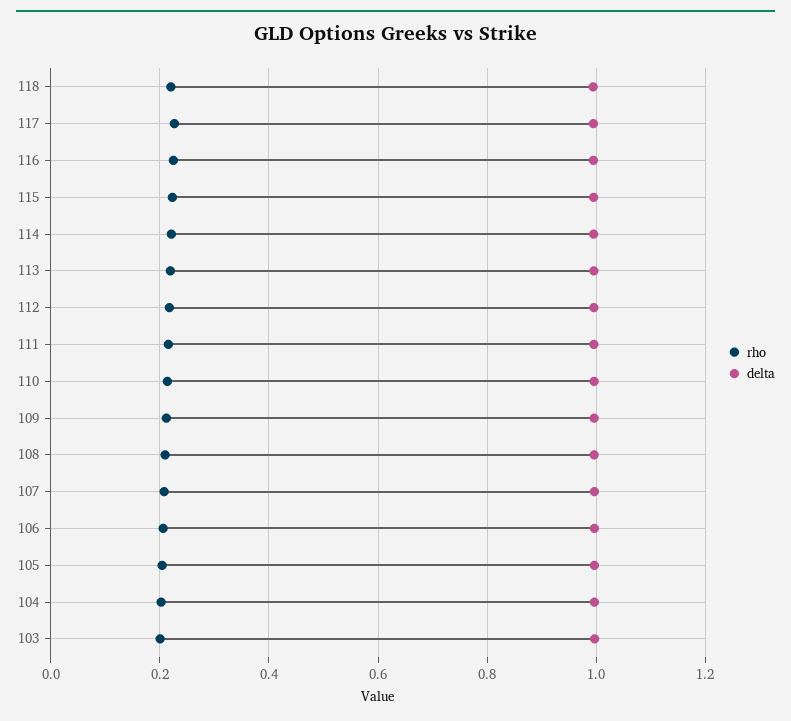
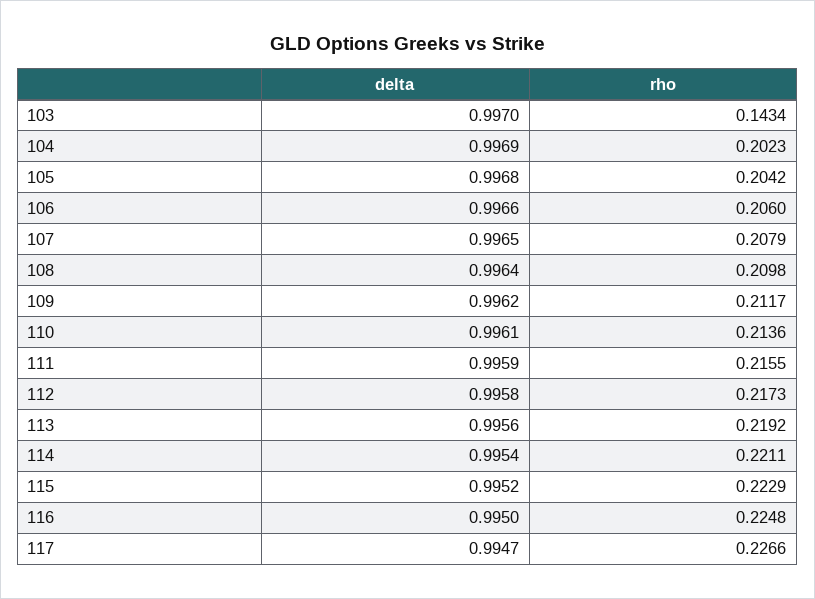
  {
    "rho": {
-     "118": 0.22,
      "117": 0.2266,
      "116": 0.2248,
      "115": 0.2229,
      "114": 0.2211,
      "113": 0.2192,
      "112": 0.2173,
      "111": 0.2155,
      "110": 0.2136,
      "109": 0.2117,
      "108": 0.2098,
      "107": 0.2079,
      "106": 0.206,
      "105": 0.2042,
      "104": 0.2023,
-     "103": 0.2
+     "103": 0.1434
    },
    "delta": {
-     "118": 1,
      "117": 0.9947,
      "116": 0.995,
      "115": 0.9952,
      "114": 0.9954,
      "113": 0.9956,
      "112": 0.9958,
      "111": 0.9959,
      "110": 0.9961,
      "109": 0.9962,
      "108": 0.9964,
      "107": 0.9965,
      "106": 0.9966,
      "105": 0.9968,
      "104": 0.9969,
      "103": 0.997
    }
  }

